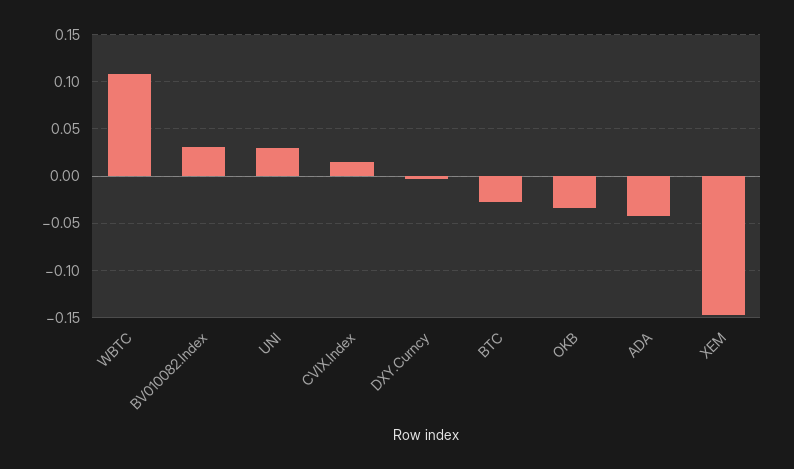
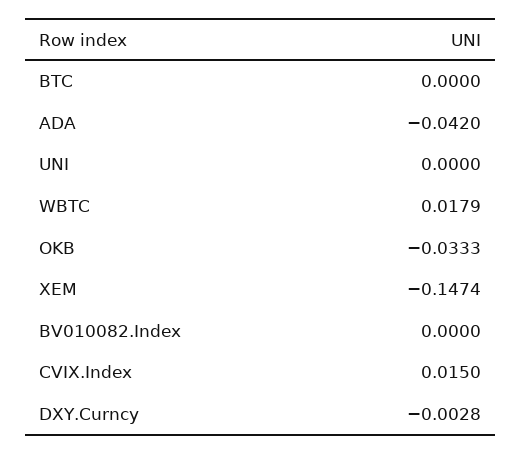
  {
-   "WBTC": 0.11,
+   "WBTC": 0.0179,
-   "BV010082.Index": 0.03,
+   "BV010082.Index": 0,
-   "UNI": 0.03,
+   "UNI": 0,
    "CVIX.Index": 0.015,
    "DXY.Curncy": -0.0028,
-   "BTC": -0.03,
+   "BTC": 0,
    "OKB": -0.0333,
    "ADA": -0.042,
    "XEM": -0.1474
  }

